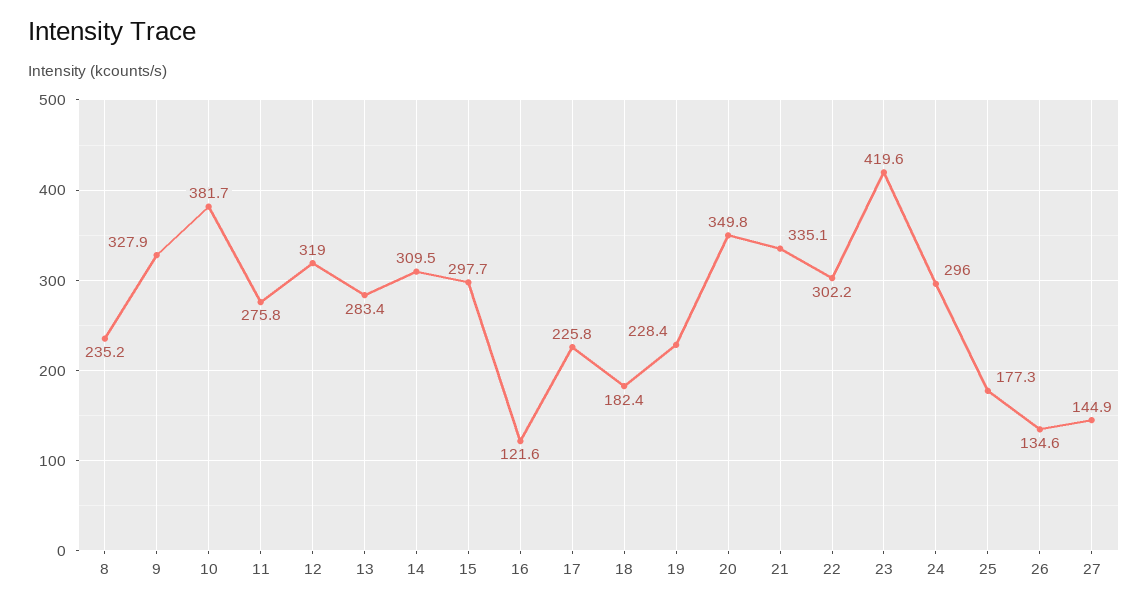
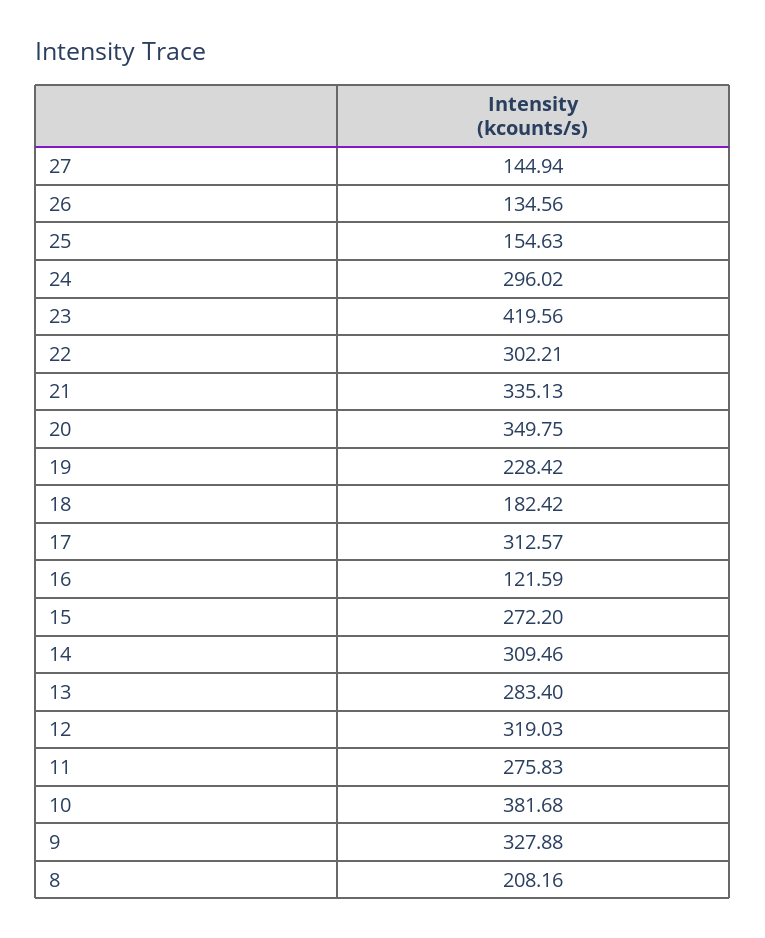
  {
-   "8": 235.2,
+   "8": 208.16,
    "9": 327.88,
    "10": 381.68,
    "11": 275.83,
    "12": 319.03,
    "13": 283.4,
    "14": 309.46,
-   "15": 297.7,
+   "15": 272.2,
    "16": 121.59,
-   "17": 225.8,
+   "17": 312.57,
    "18": 182.42,
    "19": 228.42,
    "20": 349.75,
    "21": 335.13,
    "22": 302.21,
    "23": 419.56,
    "24": 296.02,
-   "25": 177.3,
+   "25": 154.63,
    "26": 134.56,
    "27": 144.94
  }

